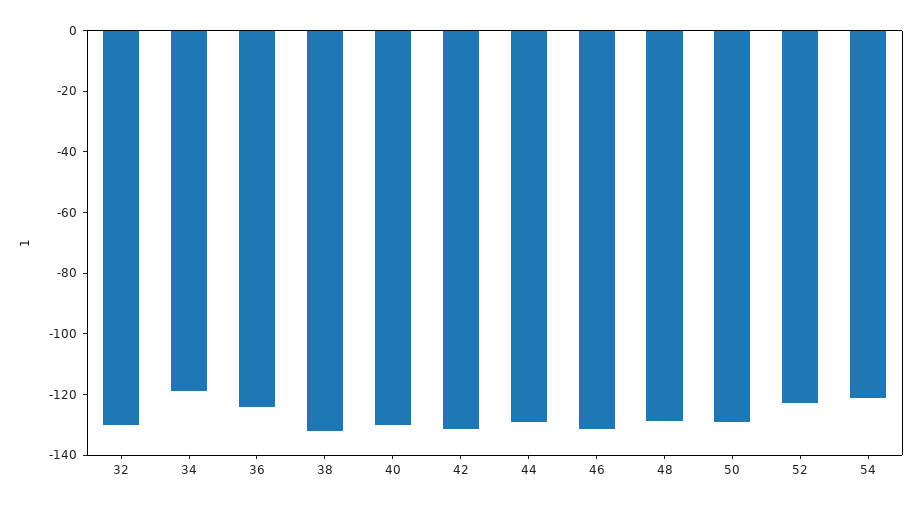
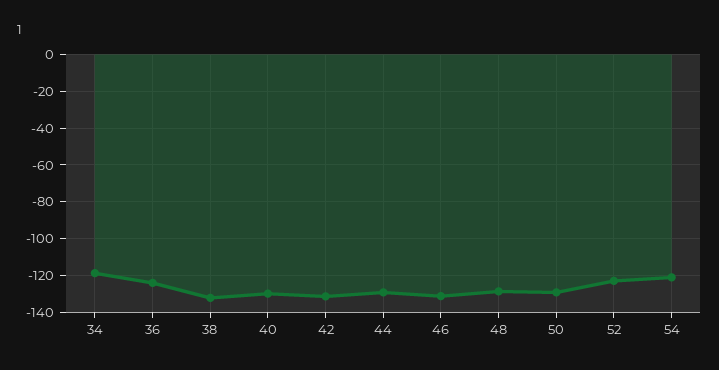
  {
-   "32": -130,
    "34": -120,
    "36": -125,
    "38": -130,
    "40": -130,
    "42": -130,
    "44": -130,
    "46": -130,
    "48": -130,
    "50": -130,
    "52": -125,
    "54": -120
  }

